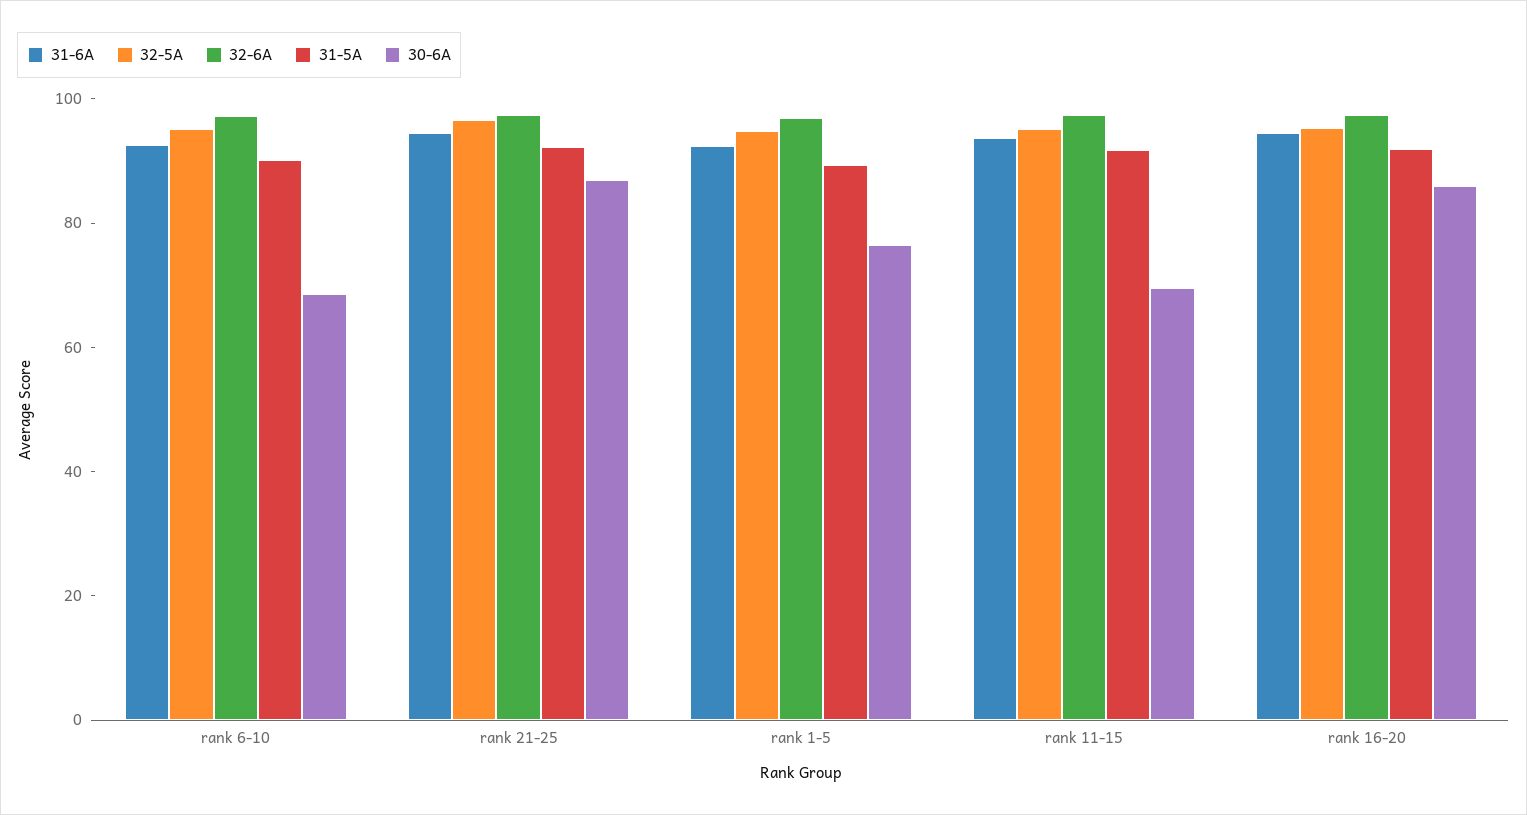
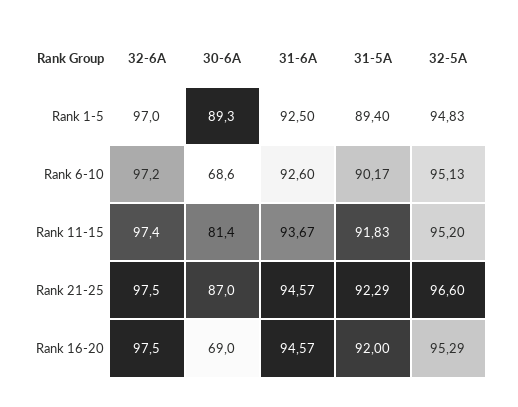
  {
    "31-6A": {
      "rank 6-10": 92.6,
      "rank 21-25": 94.57,
      "rank 1-5": 92.5,
      "rank 11-15": 93.67,
      "rank 16-20": 94.57
    },
    "32-5A": {
      "rank 6-10": 95.13,
      "rank 21-25": 96.6,
      "rank 1-5": 94.83,
      "rank 11-15": 95.2,
      "rank 16-20": 95.29
    },
    "32-6A": {
      "rank 6-10": 97.2,
      "rank 21-25": 97.5,
      "rank 1-5": 97,
      "rank 11-15": 97.4,
      "rank 16-20": 97.5
    },
    "31-5A": {
      "rank 6-10": 90.17,
      "rank 21-25": 92.29,
      "rank 1-5": 89.4,
      "rank 11-15": 91.83,
      "rank 16-20": 92
    },
    "30-6A": {
      "rank 6-10": 68.6,
      "rank 21-25": 87,
-     "rank 1-5": 75,
+     "rank 1-5": 89.3,
-     "rank 11-15": 70,
+     "rank 11-15": 81.4,
-     "rank 16-20": 85
+     "rank 16-20": 69
    }
  }

